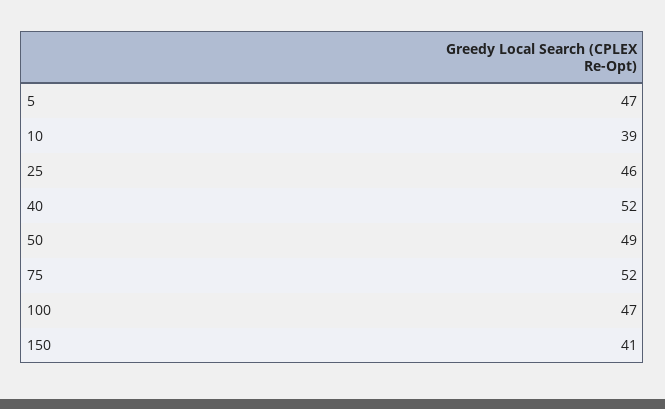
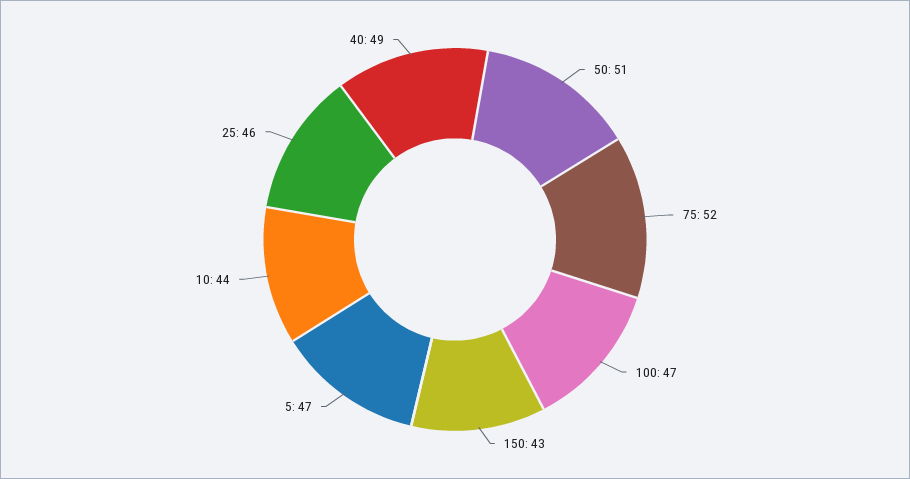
  {
    "5": 47,
-   "10": 39,
+   "10": 44,
    "25": 46,
-   "40": 52,
+   "40": 49,
-   "50": 49,
+   "50": 51,
    "75": 52,
    "100": 47,
-   "150": 41
+   "150": 43
  }

